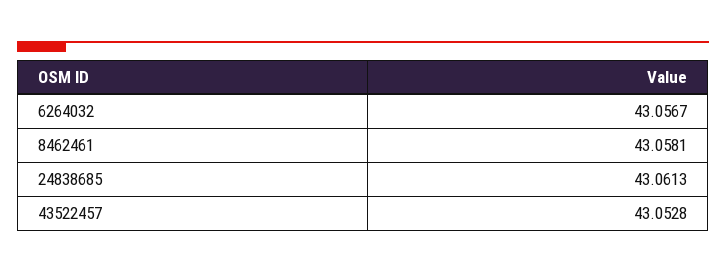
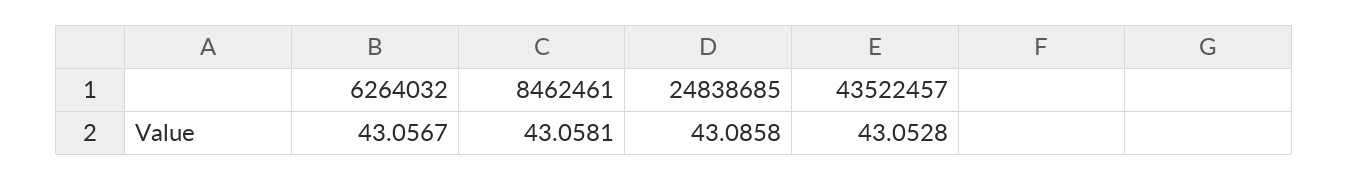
  {
    "6264032": 43.0567,
    "8462461": 43.0581,
-   "24838685": 43.0613,
+   "24838685": 43.0858,
    "43522457": 43.0528
  }

